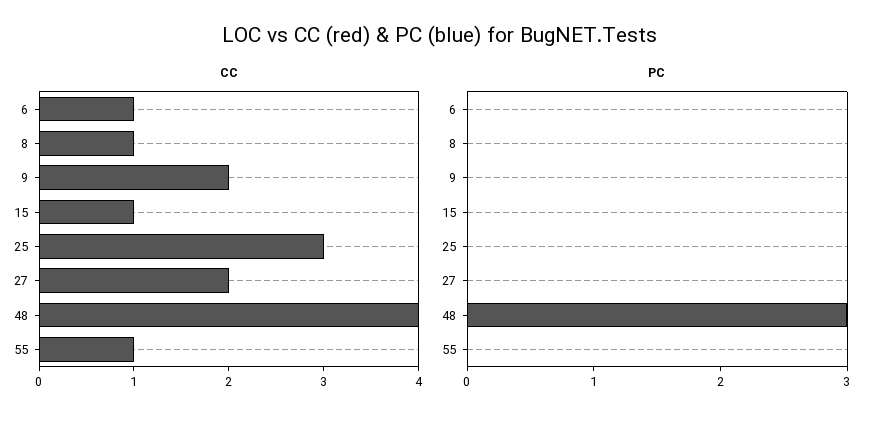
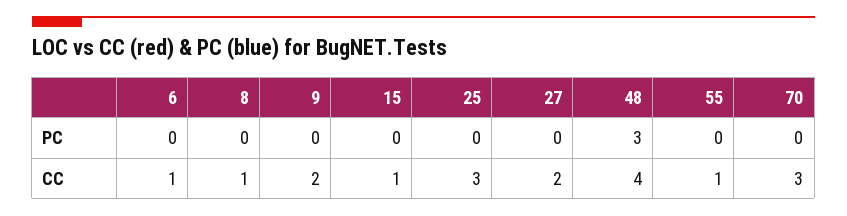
  {
    "CC": {
      "6": 1,
      "8": 1,
      "9": 2,
      "15": 1,
      "25": 3,
      "27": 2,
      "48": 4,
-     "55": 1
+     "55": 1,
+     "70": 3
    },
    "PC": {
      "6": 0,
      "8": 0,
      "9": 0,
      "15": 0,
      "25": 0,
      "27": 0,
      "48": 3,
-     "55": 0
+     "55": 0,
+     "70": 0
    }
  }

